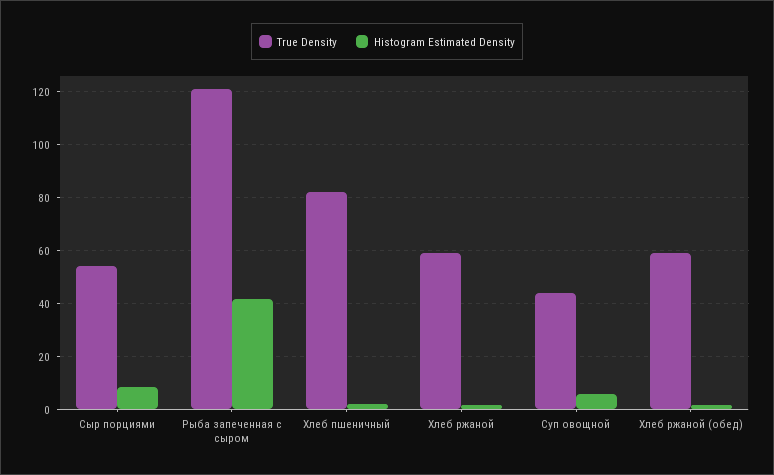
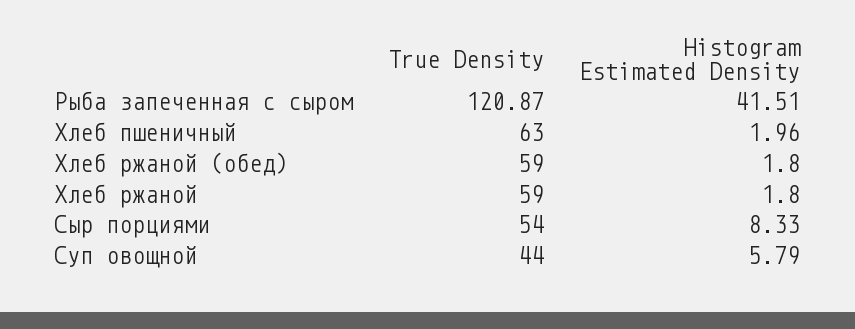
  {
    "True Density": {
      "Сыр порциями": 54,
      "Рыба запеченная с сыром": 120.87,
-     "Хлеб пшеничный": 82.5,
+     "Хлеб пшеничный": 63,
      "Хлеб ржаной": 59,
      "Суп овощной": 44,
      "Хлеб ржаной (обед)": 59
    },
    "Histogram Estimated Density": {
      "Сыр порциями": 8.33,
      "Рыба запеченная с сыром": 41.51,
      "Хлеб пшеничный": 1.96,
      "Хлеб ржаной": 1.8,
      "Суп овощной": 5.79,
      "Хлеб ржаной (обед)": 1.8
    }
  }

